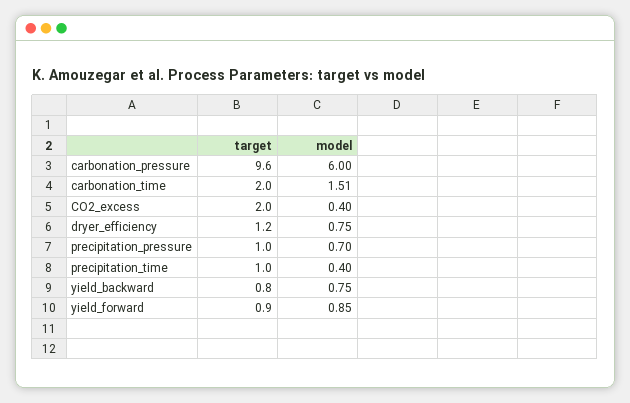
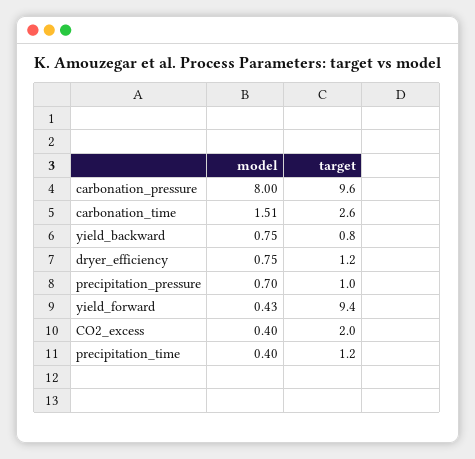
  {
    "target": {
      "carbonation_pressure": 9.6,
-     "carbonation_time": 2,
+     "carbonation_time": 2.6,
      "CO2_excess": 2,
      "dryer_efficiency": 1.2,
      "precipitation_pressure": 1,
-     "precipitation_time": 1,
+     "precipitation_time": 1.2,
      "yield_backward": 0.8,
-     "yield_forward": 0.9
+     "yield_forward": 9.4
    },
    "model": {
-     "carbonation_pressure": 6,
+     "carbonation_pressure": 8,
      "carbonation_time": 1.51,
      "CO2_excess": 0.4,
      "dryer_efficiency": 0.75,
      "precipitation_pressure": 0.7,
      "precipitation_time": 0.4,
      "yield_backward": 0.75,
-     "yield_forward": 0.85
+     "yield_forward": 0.43
    }
  }

